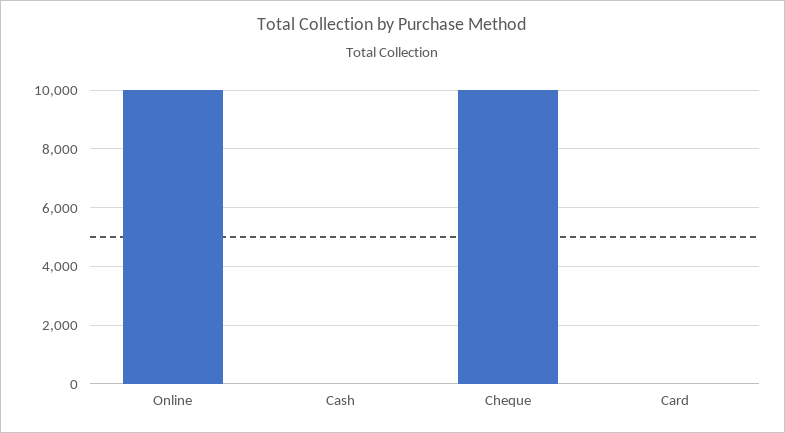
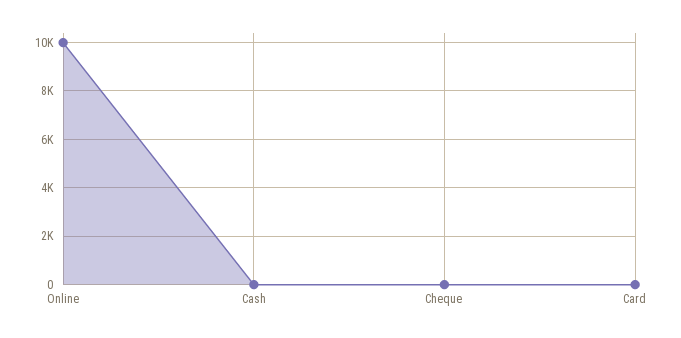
  {
    "Online": 10000,
    "Cash": 0,
-   "Cheque": 10000,
+   "Cheque": 0,
    "Card": 0
  }

